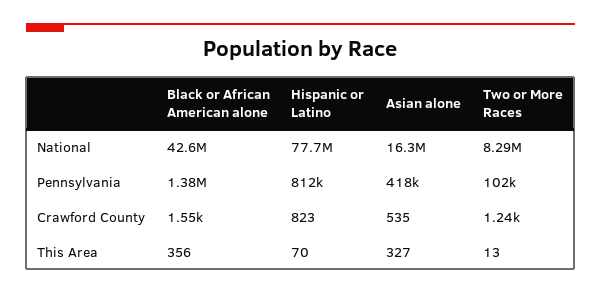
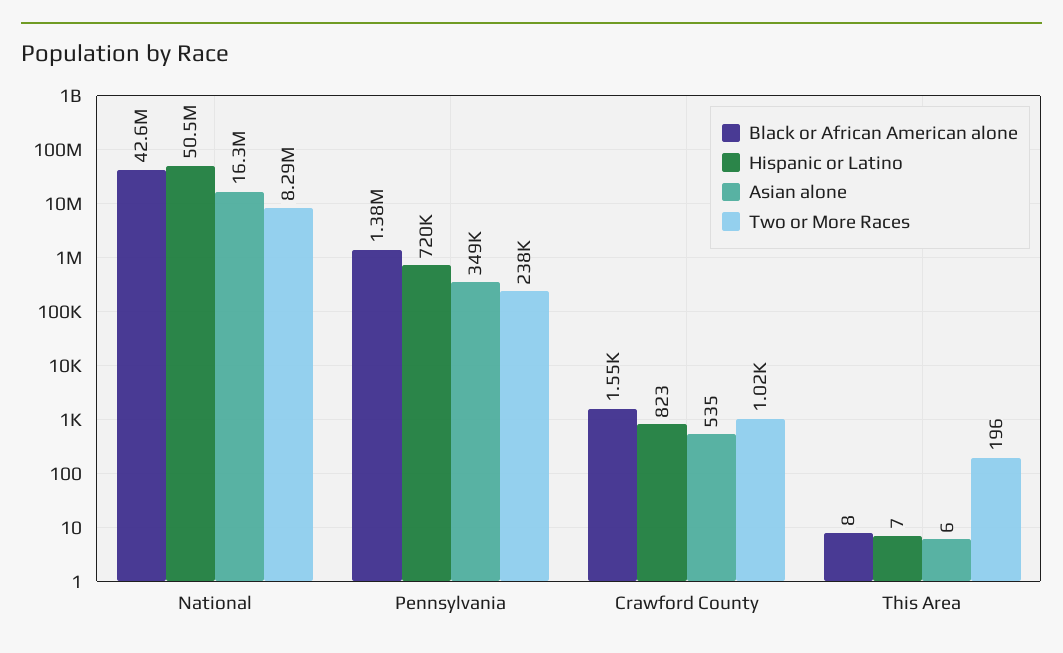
  {
    "Black or African American alone": {
      "National": 42600000,
      "Pennsylvania": 1380000,
      "Crawford County": 1550,
-     "This Area": 356
+     "This Area": 8
    },
    "Hispanic or Latino": {
-     "National": 77700000,
+     "National": 50500000,
-     "Pennsylvania": 812000,
+     "Pennsylvania": 720000,
      "Crawford County": 823,
-     "This Area": 70
+     "This Area": 7
    },
    "Asian alone": {
      "National": 16300000,
-     "Pennsylvania": 418000,
+     "Pennsylvania": 349000,
      "Crawford County": 535,
-     "This Area": 327
+     "This Area": 6
    },
    "Two or More Races": {
      "National": 8290000,
-     "Pennsylvania": 102000,
+     "Pennsylvania": 238000,
-     "Crawford County": 1240,
+     "Crawford County": 1020,
-     "This Area": 13
+     "This Area": 196
    }
  }

